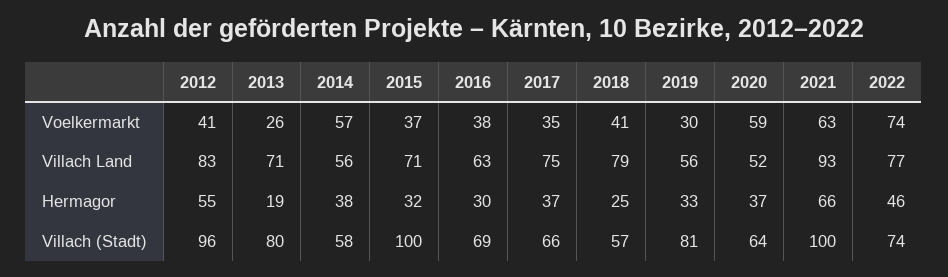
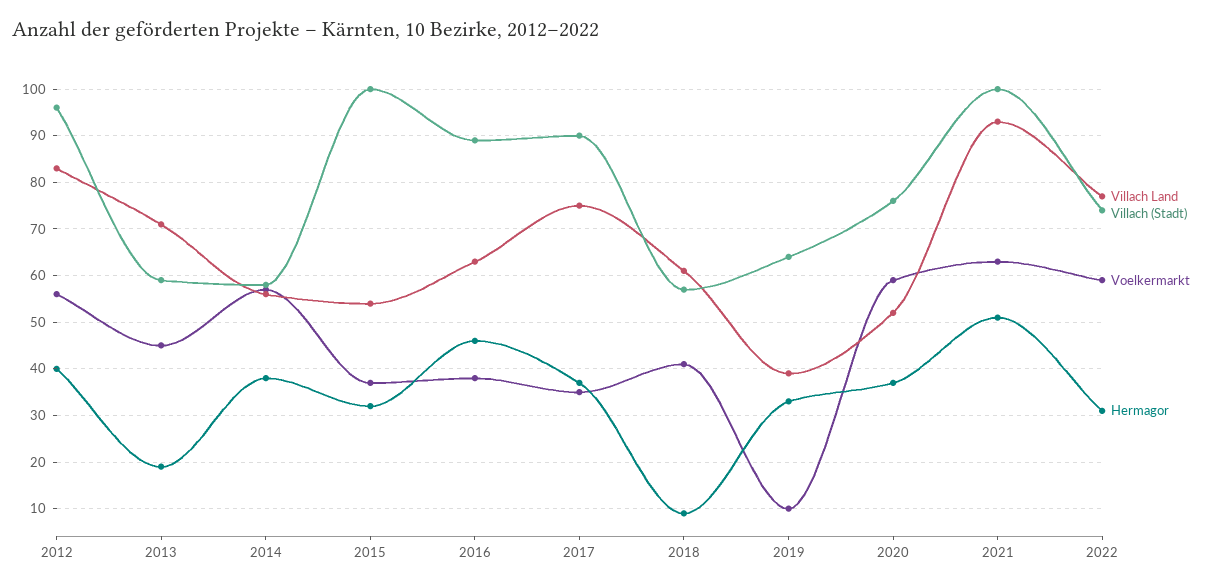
  {
    "Voelkermarkt": {
-     "2012": 41,
+     "2012": 55,
-     "2013": 26,
+     "2013": 45,
      "2014": 57,
      "2015": 37,
      "2016": 38,
      "2017": 35,
      "2018": 41,
-     "2019": 30,
+     "2019": 10,
      "2020": 59,
      "2021": 63,
-     "2022": 74
+     "2022": 60
    },
    "Villach Land": {
      "2012": 83,
      "2013": 71,
      "2014": 56,
-     "2015": 71,
+     "2015": 55,
      "2016": 63,
      "2017": 75,
-     "2018": 79,
+     "2018": 60,
-     "2019": 56,
+     "2019": 40,
      "2020": 52,
      "2021": 93,
      "2022": 77
    },
    "Hermagor": {
-     "2012": 55,
+     "2012": 40,
      "2013": 19,
      "2014": 38,
      "2015": 32,
-     "2016": 30,
+     "2016": 45,
      "2017": 37,
-     "2018": 25,
+     "2018": 10,
      "2019": 33,
      "2020": 37,
-     "2021": 66,
+     "2021": 50,
-     "2022": 46
+     "2022": 30
    },
    "Villach (Stadt)": {
      "2012": 96,
-     "2013": 80,
+     "2013": 60,
      "2014": 58,
      "2015": 100,
-     "2016": 69,
+     "2016": 90,
-     "2017": 66,
+     "2017": 90,
      "2018": 57,
-     "2019": 81,
+     "2019": 65,
-     "2020": 64,
+     "2020": 75,
      "2021": 100,
      "2022": 74
    }
  }

